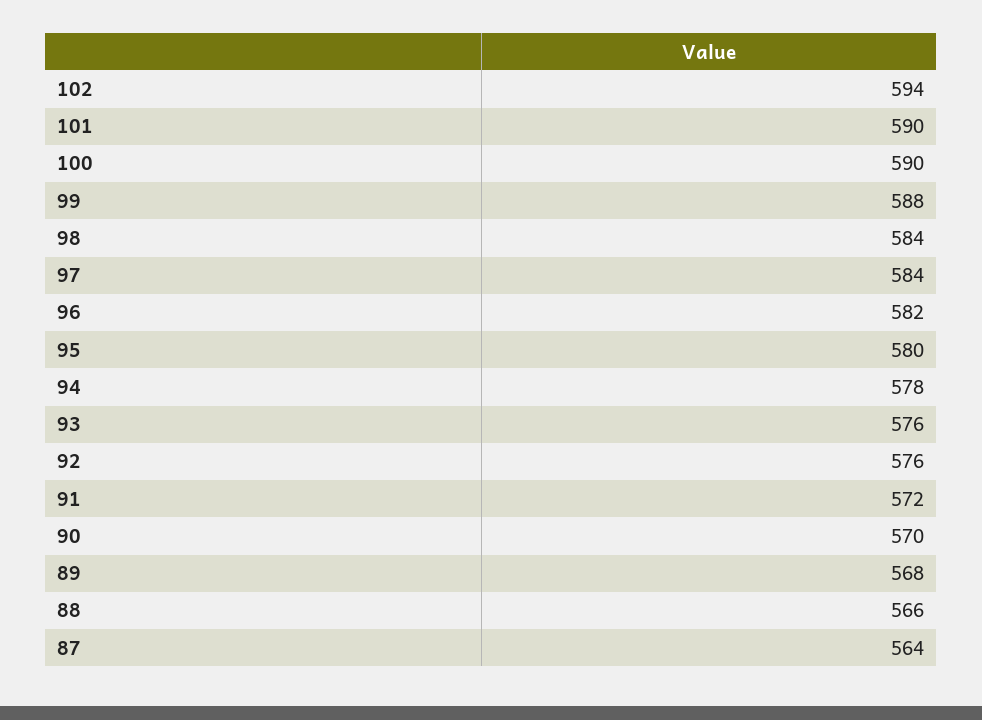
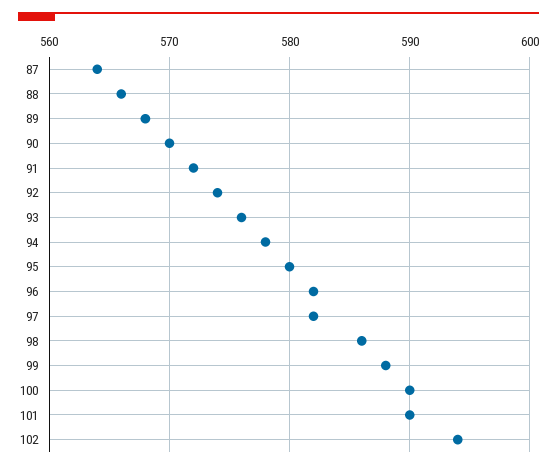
  {
    "102": 594,
    "101": 590,
    "100": 590,
    "99": 588,
-   "98": 584,
+   "98": 586,
-   "97": 584,
+   "97": 582,
    "96": 582,
    "95": 580,
    "94": 578,
    "93": 576,
-   "92": 576,
+   "92": 574,
    "91": 572,
    "90": 570,
    "89": 568,
    "88": 566,
    "87": 564
  }

